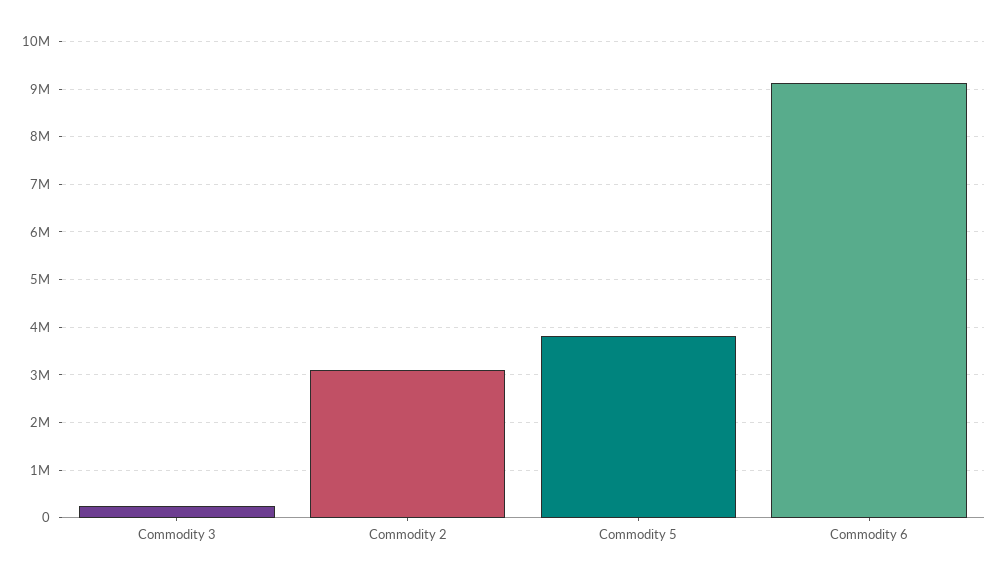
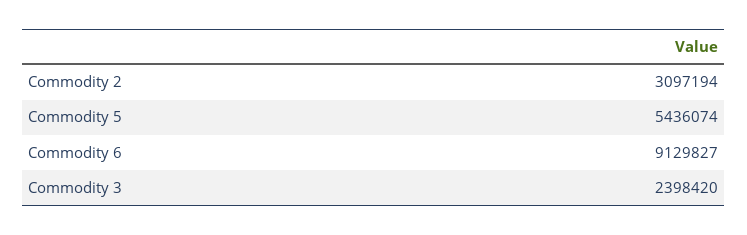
  {
-   "Commodity 3": 200000,
+   "Commodity 3": 2398420,
    "Commodity 2": 3097194,
-   "Commodity 5": 3800000,
+   "Commodity 5": 5436074,
    "Commodity 6": 9129827
  }

